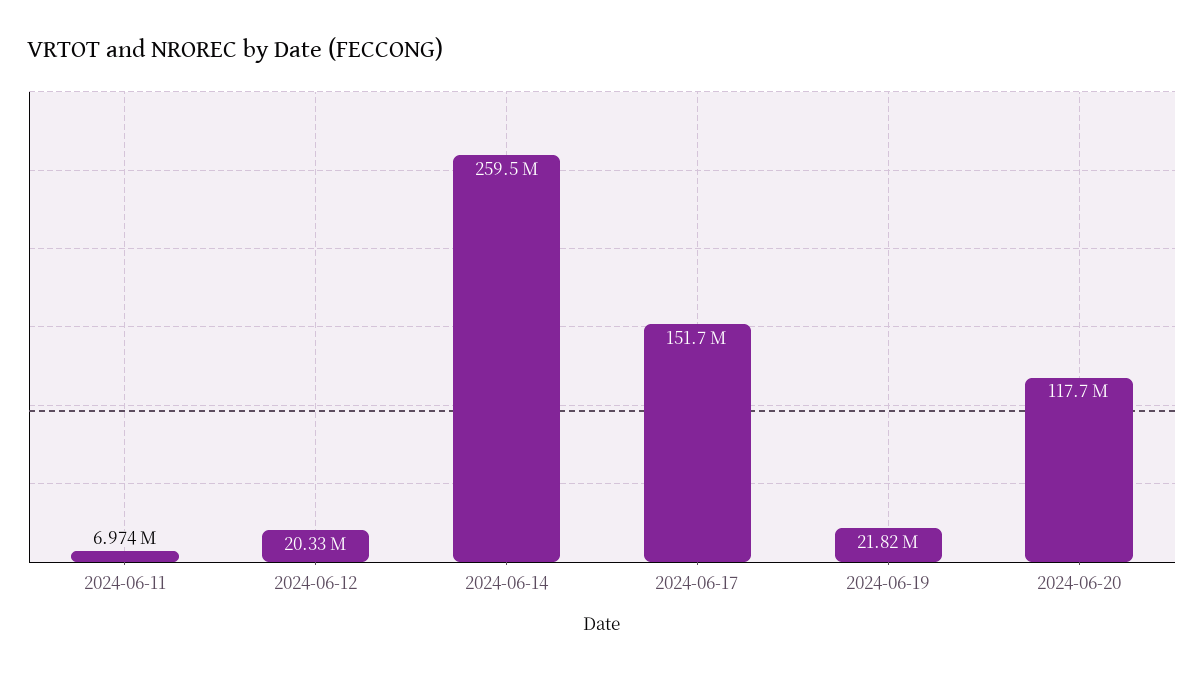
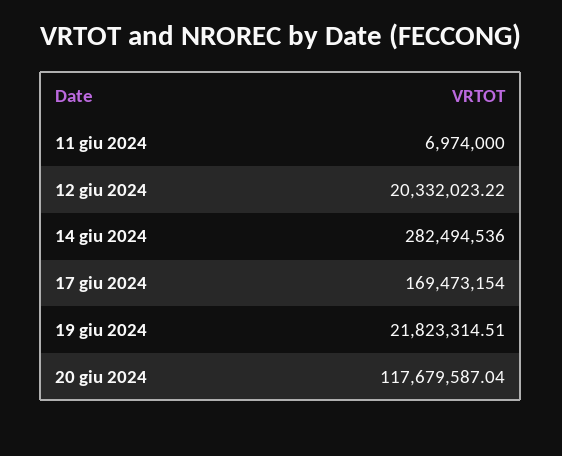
  {
    "2024-06-11": 6974000,
    "2024-06-12": 20332023.22,
-   "2024-06-14": 259500000,
+   "2024-06-14": 282494536,
-   "2024-06-17": 151700000,
+   "2024-06-17": 169473154,
    "2024-06-19": 21823314.51,
    "2024-06-20": 117679587.04
  }

